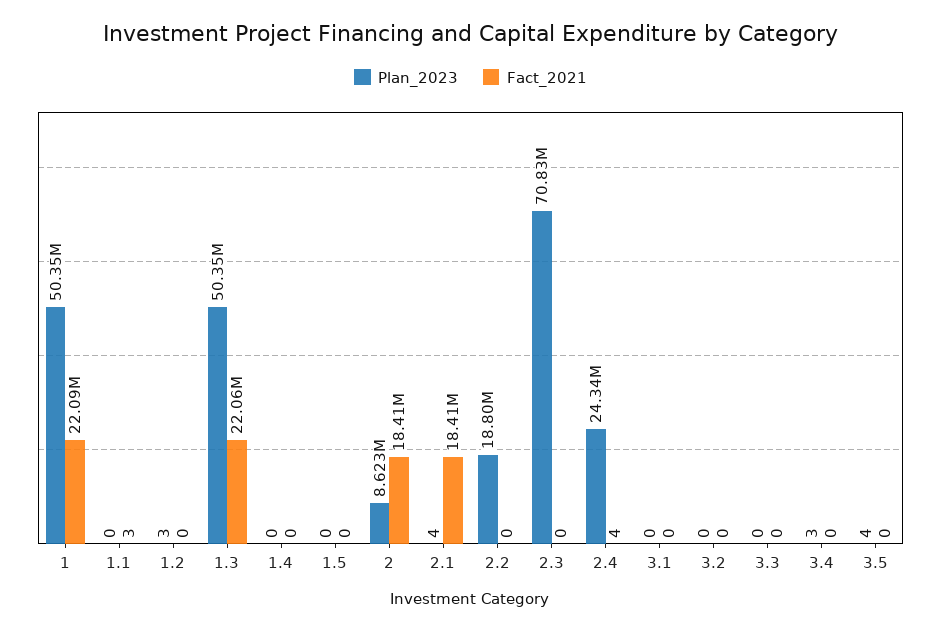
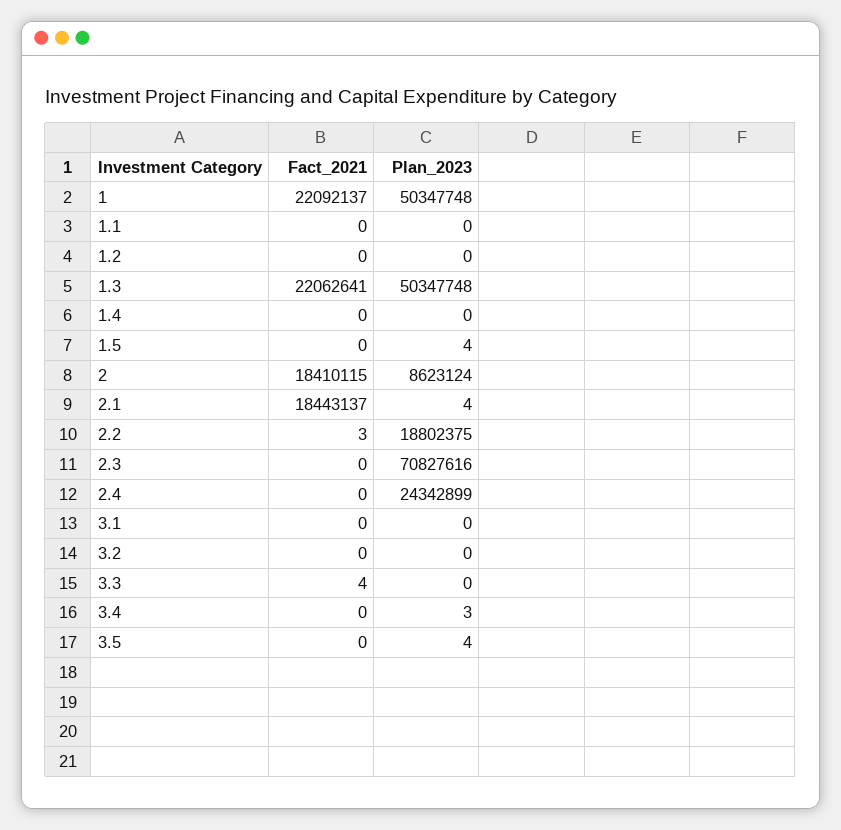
  {
    "Plan_2023": {
      "1": 50347748,
      "1.1": 0,
-     "1.2": 3,
+     "1.2": 0,
      "1.3": 50347748,
      "1.4": 0,
-     "1.5": 0,
+     "1.5": 4,
      "2": 8623124,
      "2.1": 4,
      "2.2": 18802375,
      "2.3": 70827616,
      "2.4": 24342899,
      "3.1": 0,
      "3.2": 0,
      "3.3": 0,
      "3.4": 3,
      "3.5": 4
    },
    "Fact_2021": {
      "1": 22092137,
-     "1.1": 3,
+     "1.1": 0,
      "1.2": 0,
      "1.3": 22062641,
      "1.4": 0,
      "1.5": 0,
      "2": 18410115,
-     "2.1": 18410000,
+     "2.1": 18443137,
-     "2.2": 0,
+     "2.2": 3,
      "2.3": 0,
-     "2.4": 4,
+     "2.4": 0,
      "3.1": 0,
      "3.2": 0,
-     "3.3": 0,
+     "3.3": 4,
      "3.4": 0,
      "3.5": 0
    }
  }

